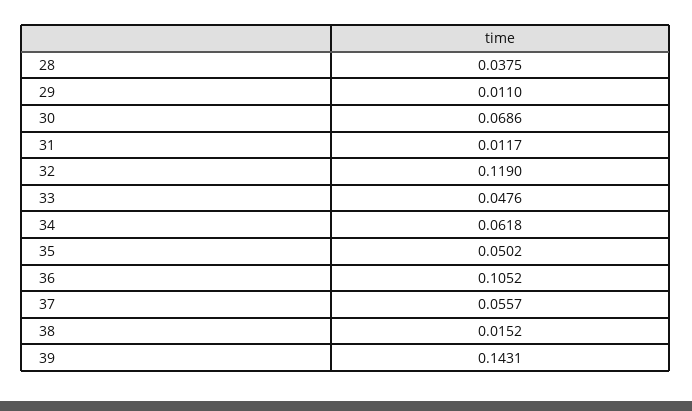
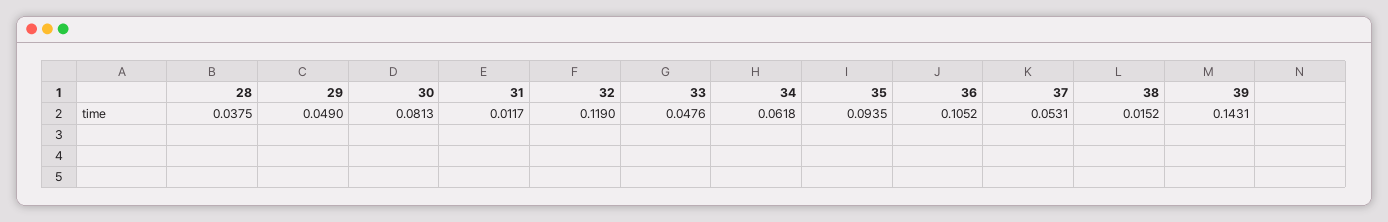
  {
    "28": 0.0375,
-   "29": 0.011,
+   "29": 0.049,
-   "30": 0.0686,
+   "30": 0.0813,
    "31": 0.0117,
    "32": 0.119,
    "33": 0.0476,
    "34": 0.0618,
-   "35": 0.0502,
+   "35": 0.0935,
    "36": 0.1052,
-   "37": 0.0557,
+   "37": 0.0531,
    "38": 0.0152,
    "39": 0.1431
  }

